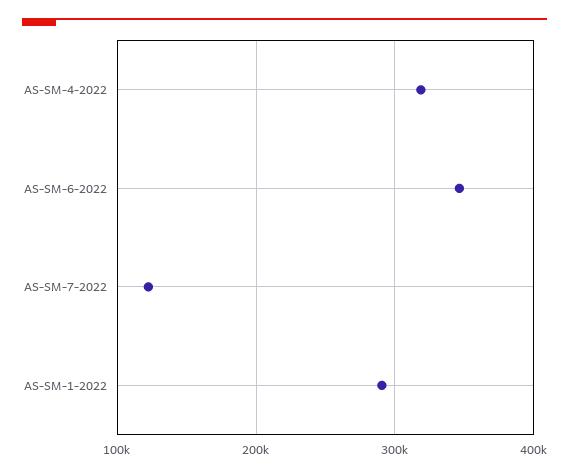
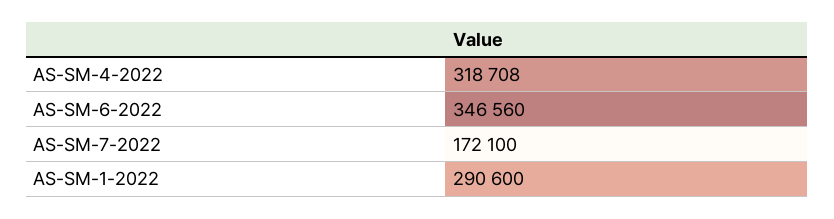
  {
    "AS-SM-4-2022": 318708,
    "AS-SM-6-2022": 346560,
-   "AS-SM-7-2022": 120000,
+   "AS-SM-7-2022": 172100,
    "AS-SM-1-2022": 290600
  }

